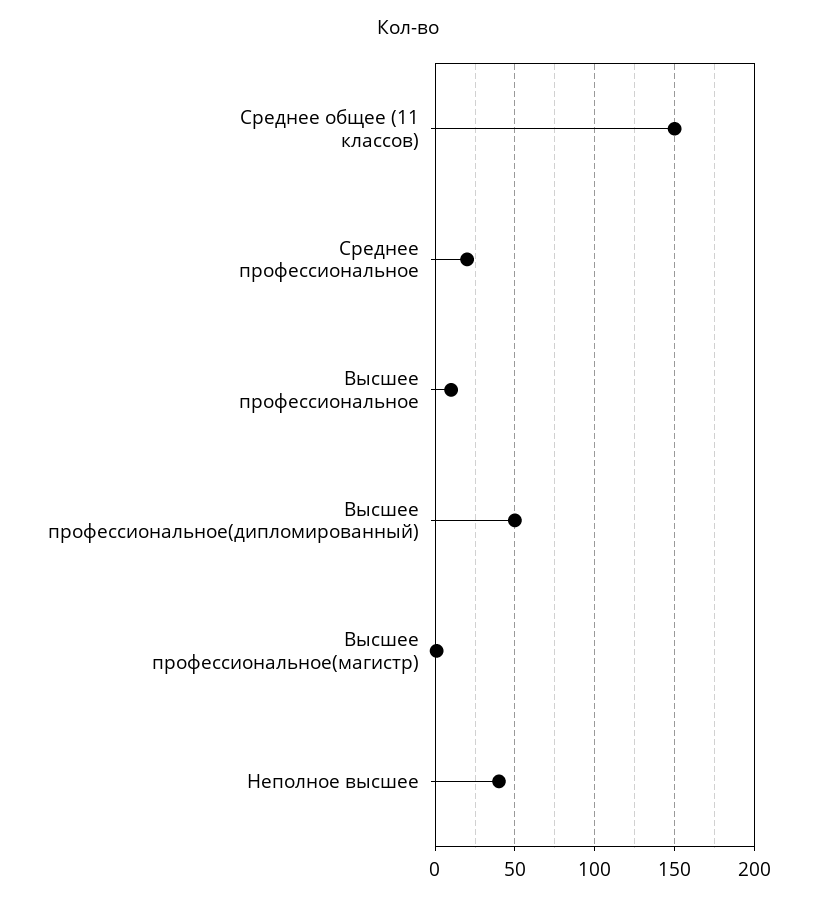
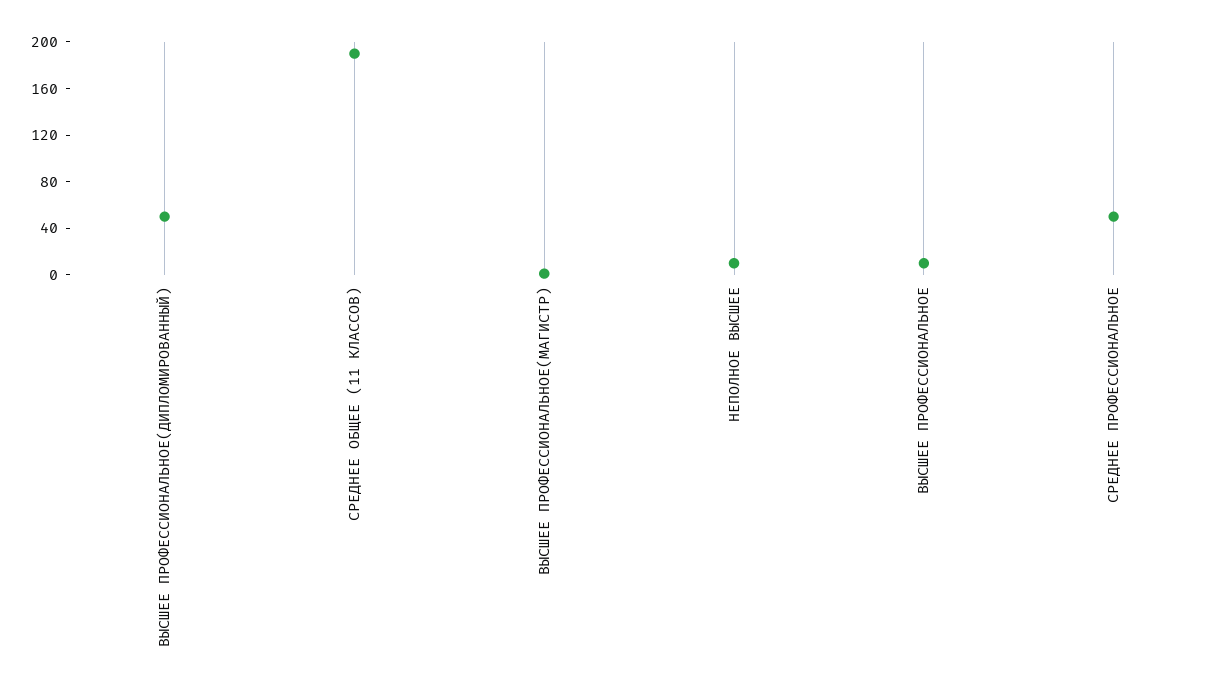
  {
-   "Среднее общее (11 классов)": 150,
+   "Среднее общее (11 классов)": 190,
-   "Среднее профессиональное": 20,
+   "Среднее профессиональное": 50,
    "Высшее профессиональное": 10,
    "Высшее профессиональное(дипломированный)": 50,
    "Высшее профессиональное(магистр)": 0,
-   "Неполное высшее": 40
+   "Неполное высшее": 10
  }

